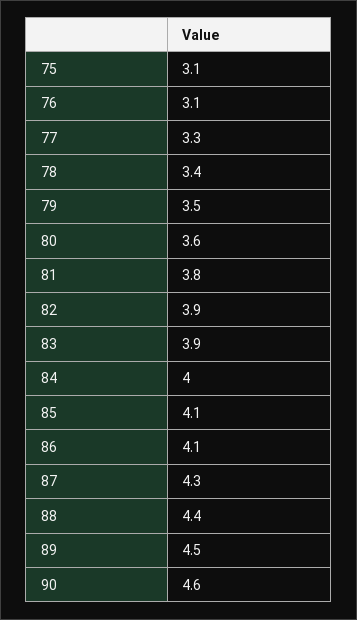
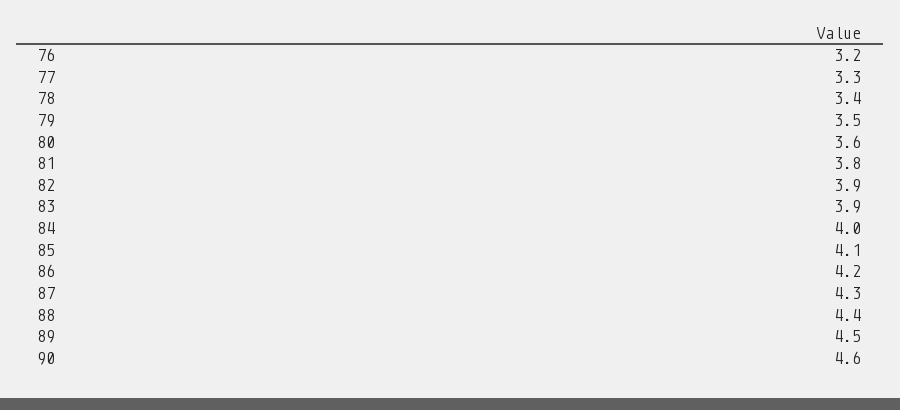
  {
-   "75": 3.1,
-   "76": 3.1,
+   "76": 3.2,
    "77": 3.3,
    "78": 3.4,
    "79": 3.5,
    "80": 3.6,
    "81": 3.8,
    "82": 3.9,
    "83": 3.9,
    "84": 4,
    "85": 4.1,
-   "86": 4.1,
+   "86": 4.2,
    "87": 4.3,
    "88": 4.4,
    "89": 4.5,
    "90": 4.6
  }

